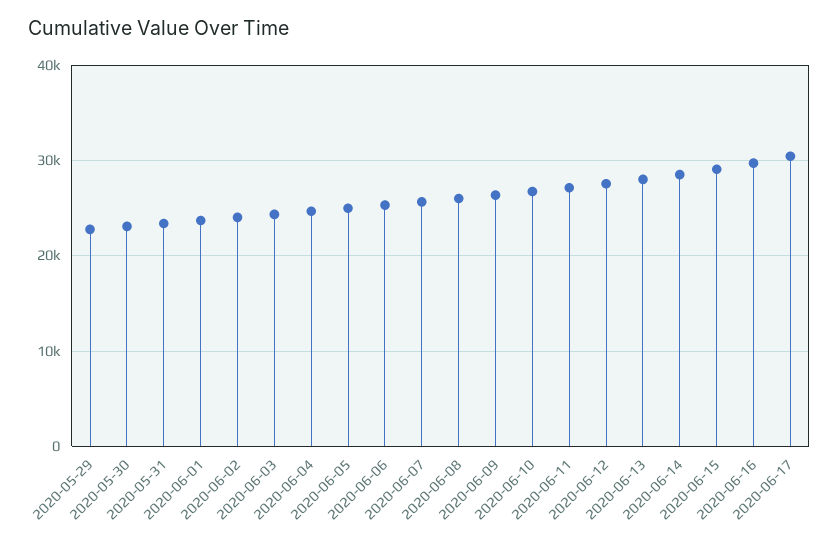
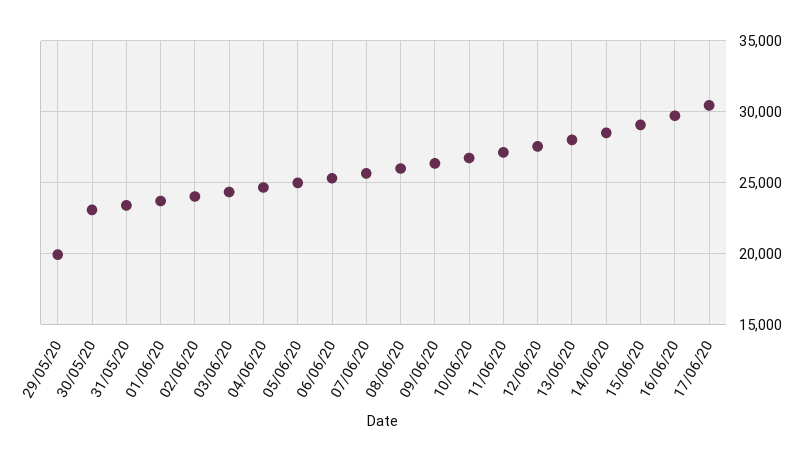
  {
-   "2020-05-29": 23000,
+   "2020-05-29": 20000,
    "2020-05-30": 23000,
    "2020-05-31": 23500,
    "2020-06-01": 23500,
    "2020-06-02": 24000,
    "2020-06-03": 24500,
    "2020-06-04": 24500,
    "2020-06-05": 25000,
    "2020-06-06": 25500,
    "2020-06-07": 25500,
    "2020-06-08": 26000,
    "2020-06-09": 26500,
    "2020-06-10": 26500,
    "2020-06-11": 27000,
    "2020-06-12": 27500,
    "2020-06-13": 28000,
    "2020-06-14": 28500,
    "2020-06-15": 29000,
    "2020-06-16": 29500,
    "2020-06-17": 30500
  }

